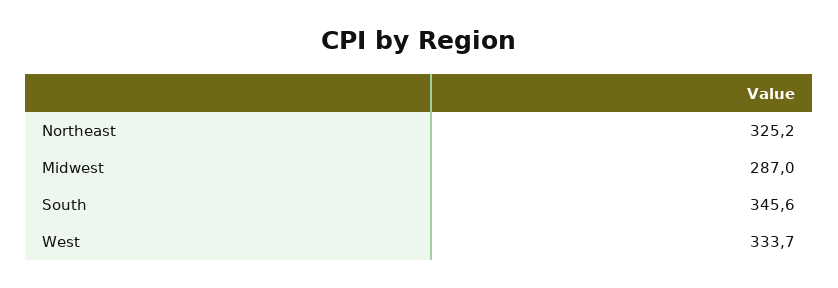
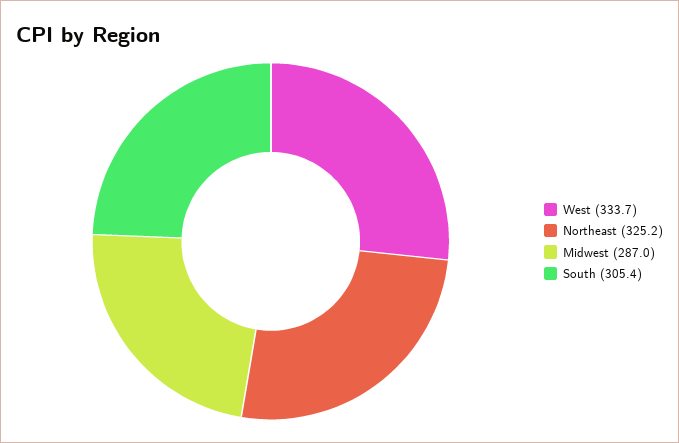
  {
    "Northeast": 325.2,
    "Midwest": 287,
-   "South": 345.6,
+   "South": 305.4,
    "West": 333.7
  }

